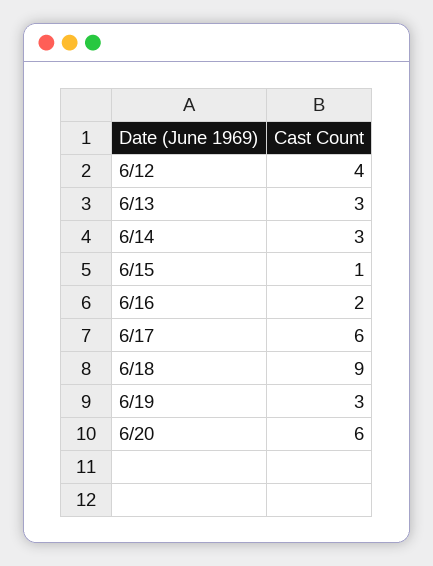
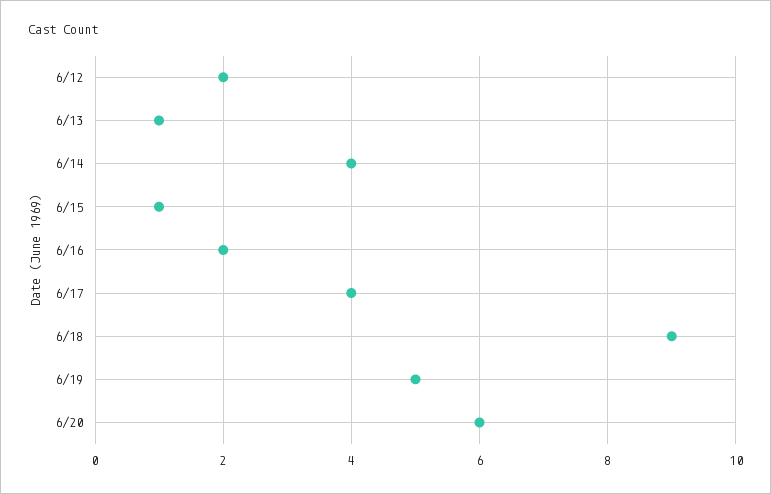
  {
-   "6/12": 4,
+   "6/12": 2,
-   "6/13": 3,
+   "6/13": 1,
-   "6/14": 3,
+   "6/14": 4,
    "6/15": 1,
    "6/16": 2,
-   "6/17": 6,
+   "6/17": 4,
    "6/18": 9,
-   "6/19": 3,
+   "6/19": 5,
    "6/20": 6
  }

